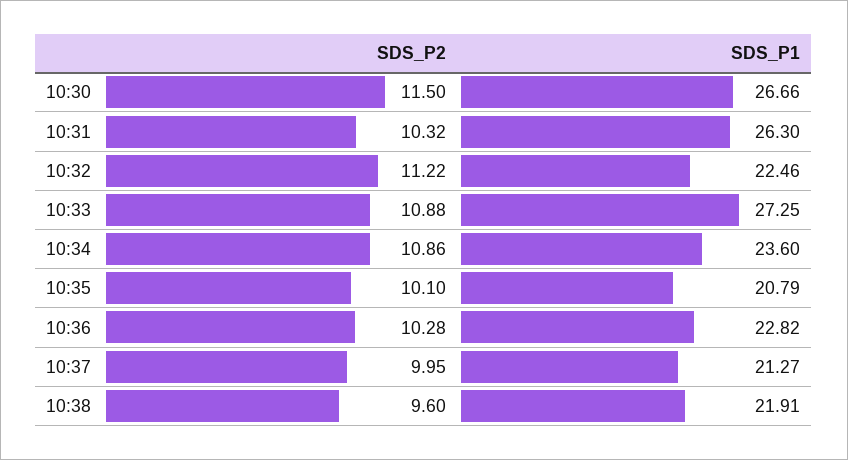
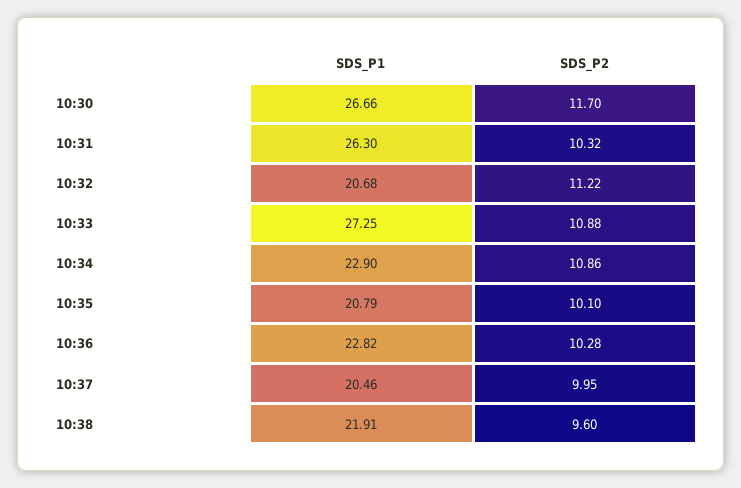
  {
    "SDS_P2": {
-     "10:30": 11.5,
+     "10:30": 11.7,
      "10:31": 10.32,
      "10:32": 11.22,
      "10:33": 10.88,
      "10:34": 10.86,
      "10:35": 10.1,
      "10:36": 10.28,
      "10:37": 9.95,
      "10:38": 9.6
    },
    "SDS_P1": {
      "10:30": 26.66,
      "10:31": 26.3,
-     "10:32": 22.46,
+     "10:32": 20.68,
      "10:33": 27.25,
-     "10:34": 23.6,
+     "10:34": 22.9,
      "10:35": 20.79,
      "10:36": 22.82,
-     "10:37": 21.27,
+     "10:37": 20.46,
      "10:38": 21.91
    }
  }

